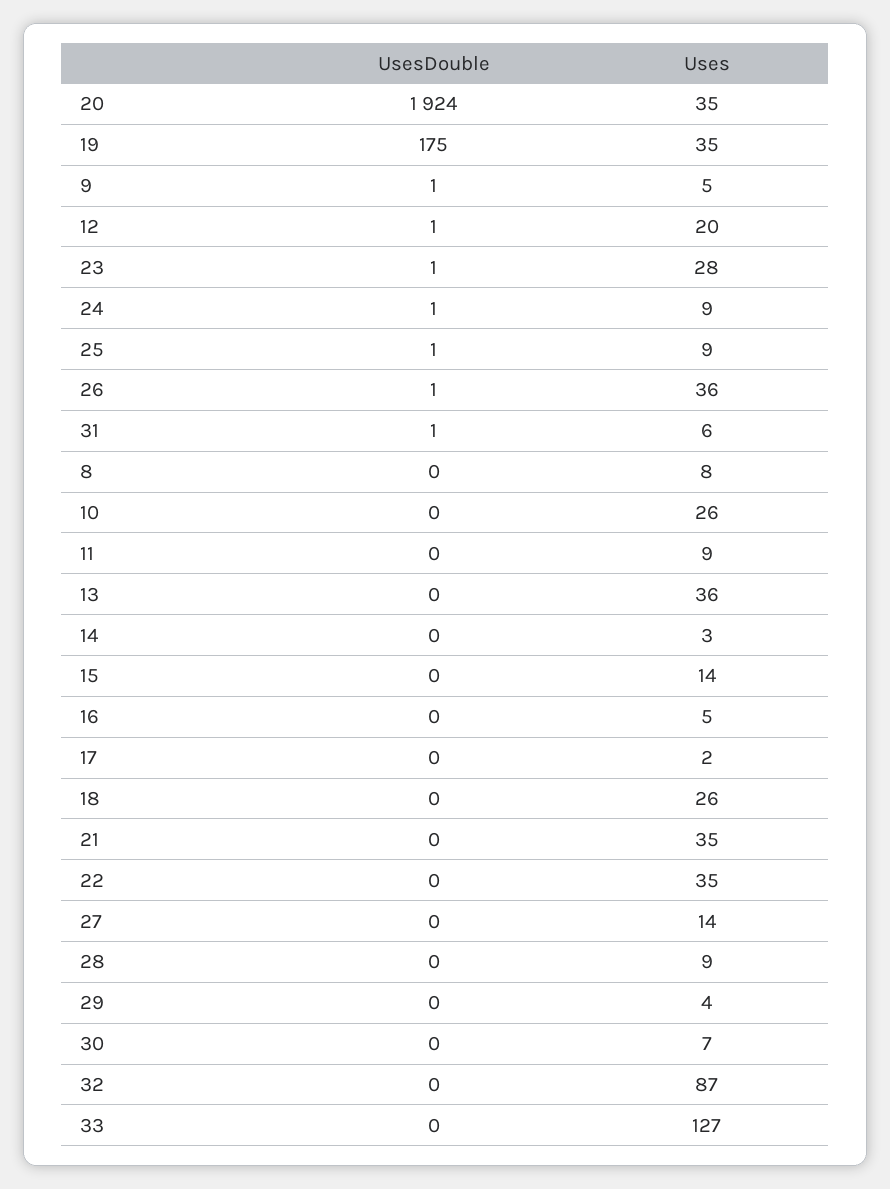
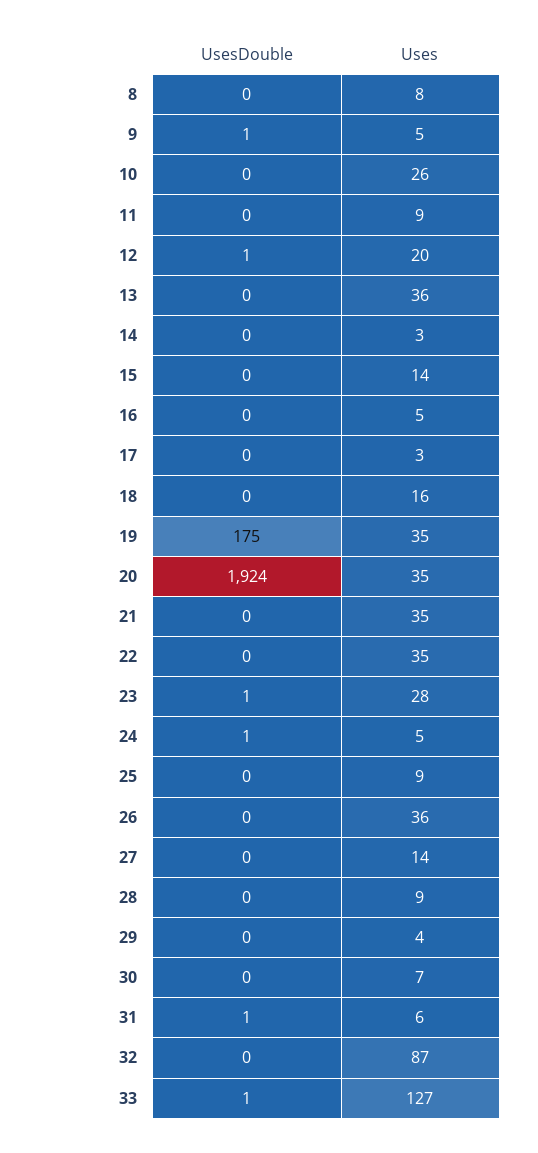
  {
    "UsesDouble": {
      "20": 1924,
      "19": 175,
      "9": 1,
      "12": 1,
      "23": 1,
      "24": 1,
-     "25": 1,
+     "25": 0,
-     "26": 1,
+     "26": 0,
      "31": 1,
      "8": 0,
      "10": 0,
      "11": 0,
      "13": 0,
      "14": 0,
      "15": 0,
      "16": 0,
      "17": 0,
      "18": 0,
      "21": 0,
      "22": 0,
      "27": 0,
      "28": 0,
      "29": 0,
      "30": 0,
      "32": 0,
-     "33": 0
+     "33": 1
    },
    "Uses": {
      "20": 35,
      "19": 35,
      "9": 5,
      "12": 20,
      "23": 28,
-     "24": 9,
+     "24": 5,
      "25": 9,
      "26": 36,
      "31": 6,
      "8": 8,
      "10": 26,
      "11": 9,
      "13": 36,
      "14": 3,
      "15": 14,
      "16": 5,
-     "17": 2,
+     "17": 3,
-     "18": 26,
+     "18": 16,
      "21": 35,
      "22": 35,
      "27": 14,
      "28": 9,
      "29": 4,
      "30": 7,
      "32": 87,
      "33": 127
    }
  }

